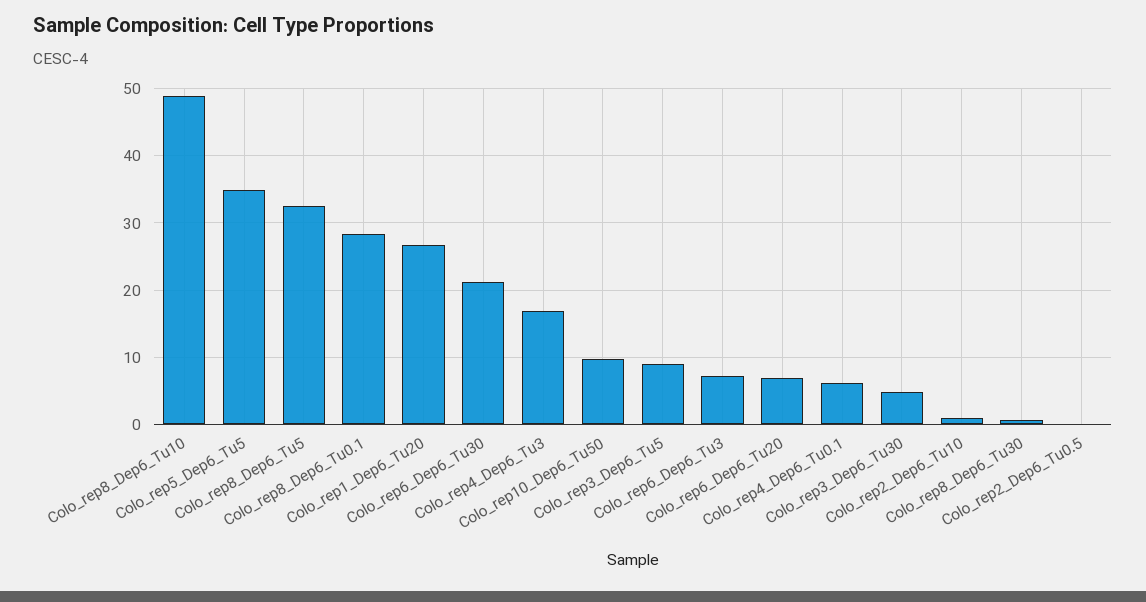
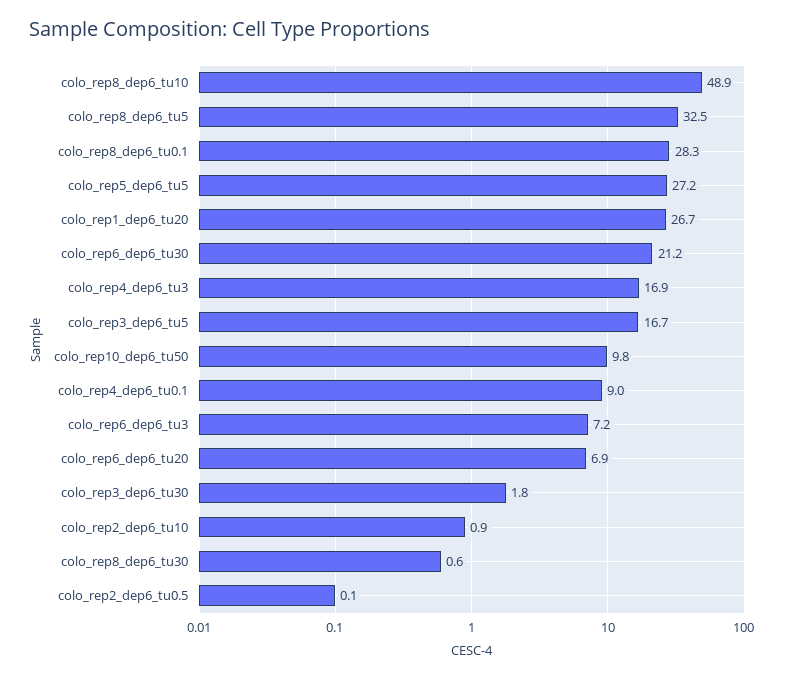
  {
    "Colo_rep8_Dep6_Tu10": 48.9,
-   "Colo_rep5_Dep6_Tu5": 35,
+   "Colo_rep5_Dep6_Tu5": 27.2,
    "Colo_rep8_Dep6_Tu5": 32.5,
    "Colo_rep8_Dep6_Tu0.1": 28.3,
    "Colo_rep1_Dep6_Tu20": 26.7,
    "Colo_rep6_Dep6_Tu30": 21.2,
    "Colo_rep4_Dep6_Tu3": 16.9,
    "Colo_rep10_Dep6_Tu50": 9.8,
-   "Colo_rep3_Dep6_Tu5": 9,
+   "Colo_rep3_Dep6_Tu5": 16.7,
    "Colo_rep6_Dep6_Tu3": 7.2,
    "Colo_rep6_Dep6_Tu20": 6.9,
-   "Colo_rep4_Dep6_Tu0.1": 6,
+   "Colo_rep4_Dep6_Tu0.1": 9,
-   "Colo_rep3_Dep6_Tu30": 5,
+   "Colo_rep3_Dep6_Tu30": 1.8,
    "Colo_rep2_Dep6_Tu10": 0.9,
    "Colo_rep8_Dep6_Tu30": 0.6,
    "Colo_rep2_Dep6_Tu0.5": 0.1
  }

